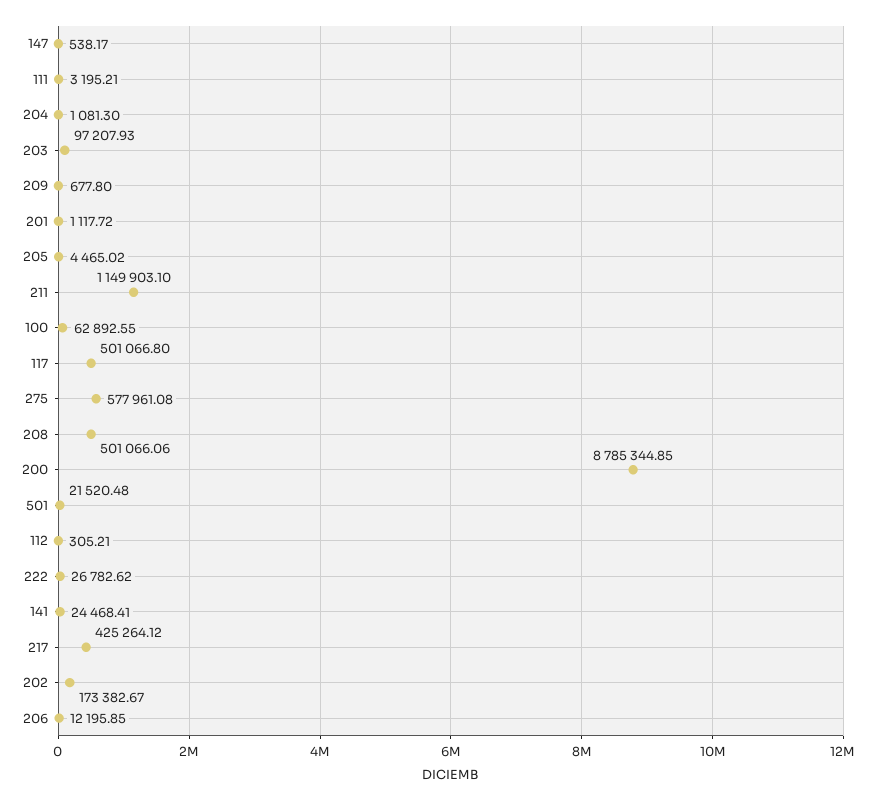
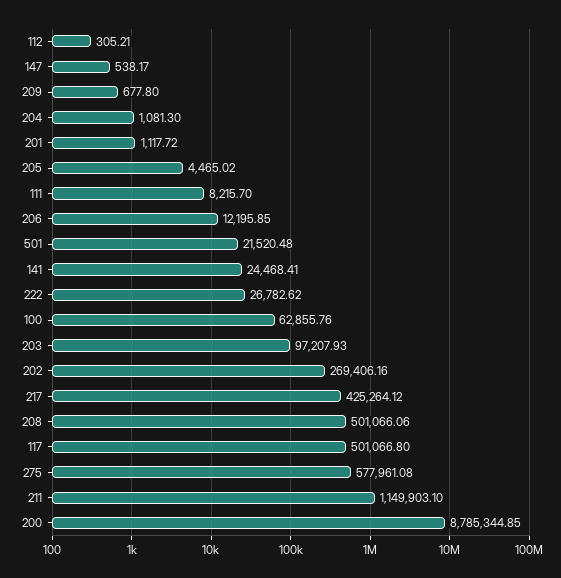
  {
    "147": 538.17,
-   "111": 3195.21,
+   "111": 8215.7,
    "204": 1081.3,
    "203": 97207.93,
    "209": 677.8,
    "201": 1117.72,
    "205": 4465.02,
    "211": 1149903.1,
-   "100": 62892.55,
+   "100": 62855.76,
    "117": 501066.8,
    "275": 577961.08,
    "208": 501066.06,
    "200": 8785344.85,
    "501": 21520.48,
    "112": 305.21,
    "222": 26782.62,
    "141": 24468.41,
    "217": 425264.12,
-   "202": 173382.67,
+   "202": 269406.16,
    "206": 12195.85
  }

